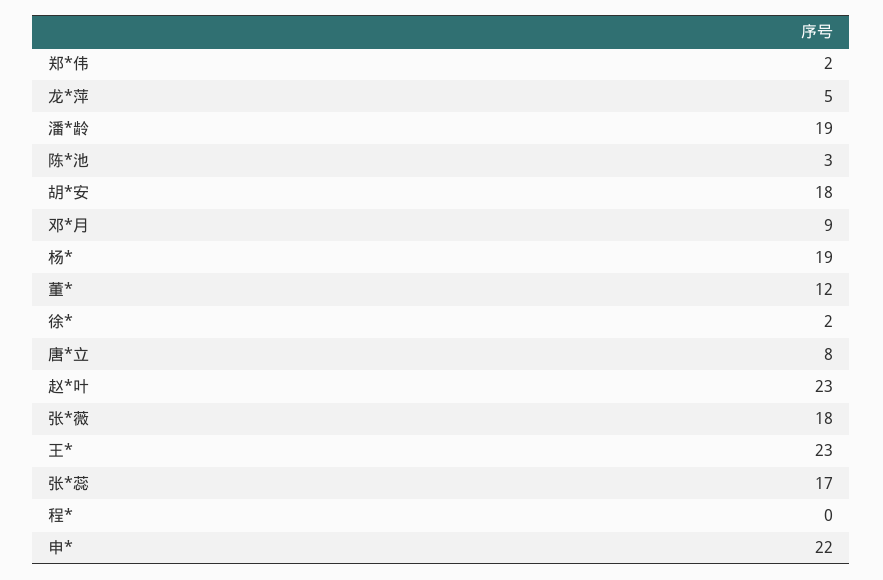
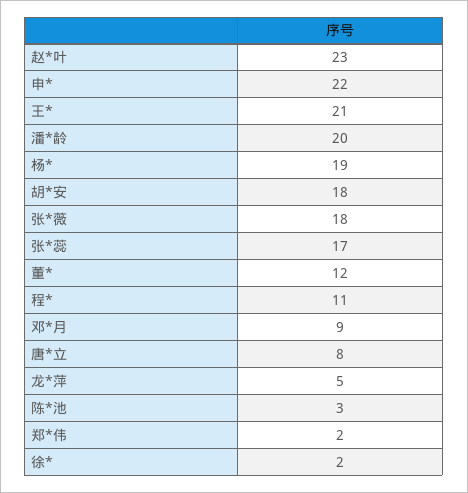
  {
    "郑*伟": 2,
    "龙*萍": 5,
-   "潘*龄": 19,
+   "潘*龄": 20,
    "陈*池": 3,
    "胡*安": 18,
    "邓*月": 9,
    "杨*": 19,
    "董*": 12,
    "徐*": 2,
    "唐*立": 8,
    "赵*叶": 23,
    "张*薇": 18,
-   "王*": 23,
+   "王*": 21,
    "张*蕊": 17,
-   "程*": 0,
+   "程*": 11,
    "申*": 22
  }

